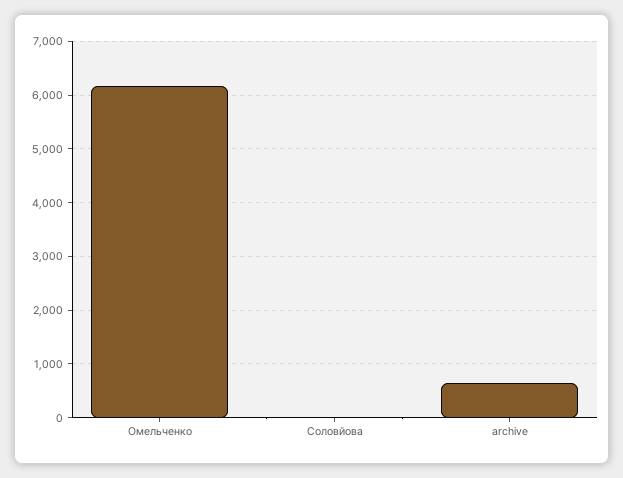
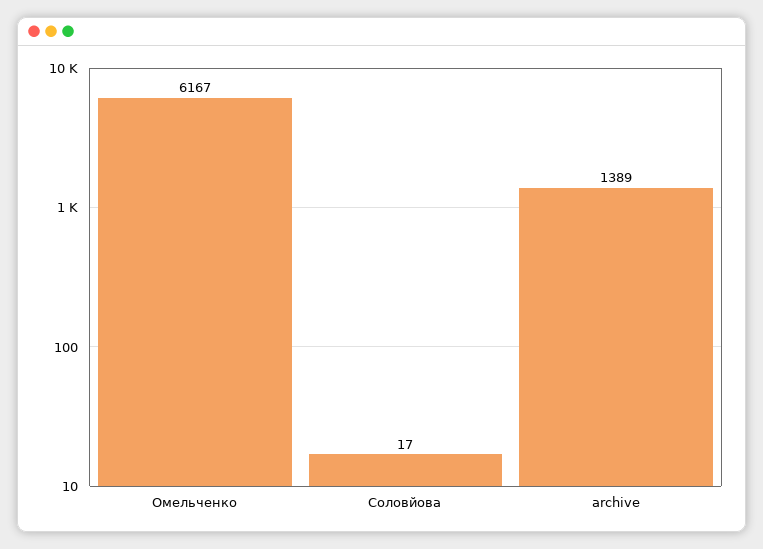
  {
    "Омельченко": 6167,
    "Соловйова": 17,
-   "archive": 600
+   "archive": 1389
  }

